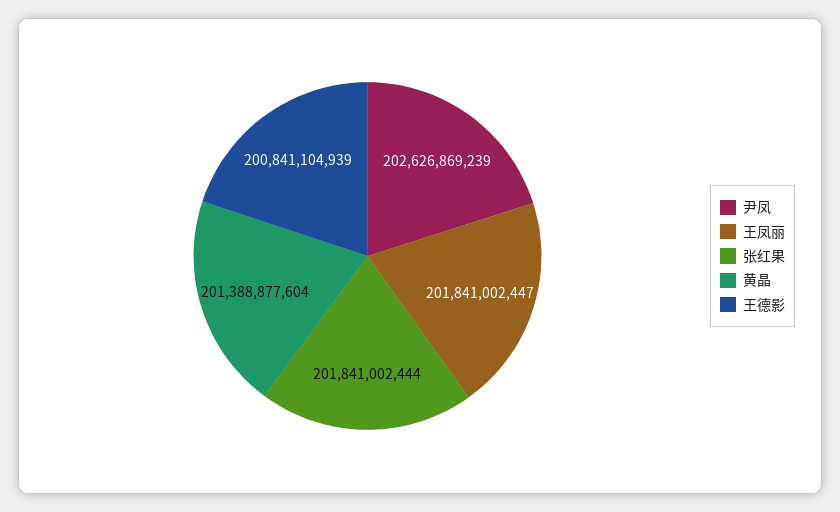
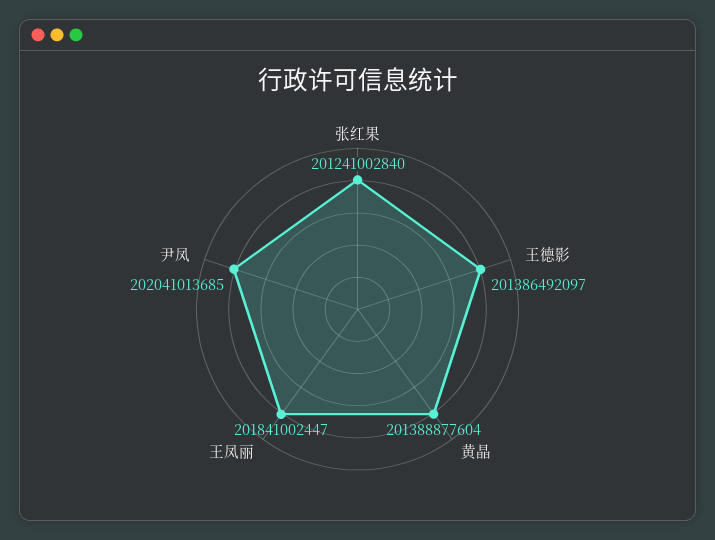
  {
-   "尹凤": 202626869239,
+   "尹凤": 202041013685,
    "王凤丽": 201841002447,
-   "张红果": 201841002444,
+   "张红果": 201241002840,
    "黄晶": 201388877604,
-   "王德影": 200841104939
+   "王德影": 201386492097
  }

